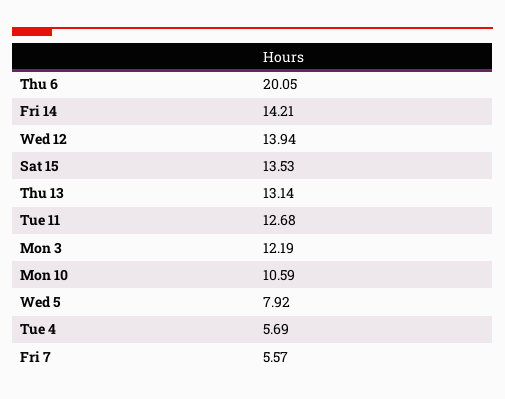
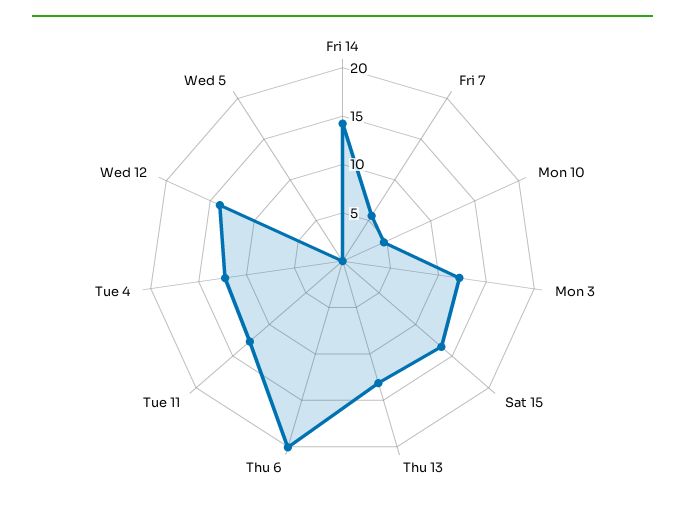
  {
    "Thu 6": 20.05,
    "Fri 14": 14.21,
    "Wed 12": 13.94,
    "Sat 15": 13.53,
    "Thu 13": 13.14,
    "Tue 11": 12.68,
    "Mon 3": 12.19,
-   "Mon 10": 10.59,
+   "Mon 10": 5,
-   "Wed 5": 7.92,
+   "Wed 5": 0,
-   "Tue 4": 5.69,
+   "Tue 4": 12,
    "Fri 7": 5.57
  }

